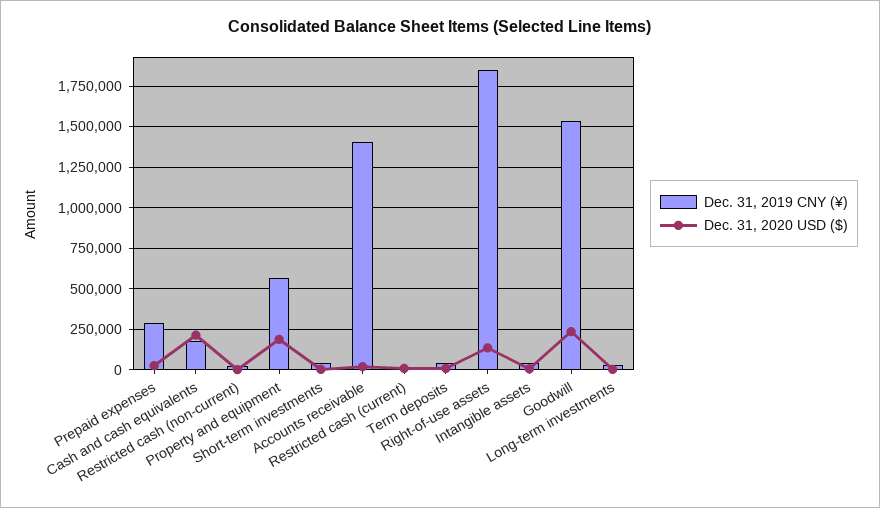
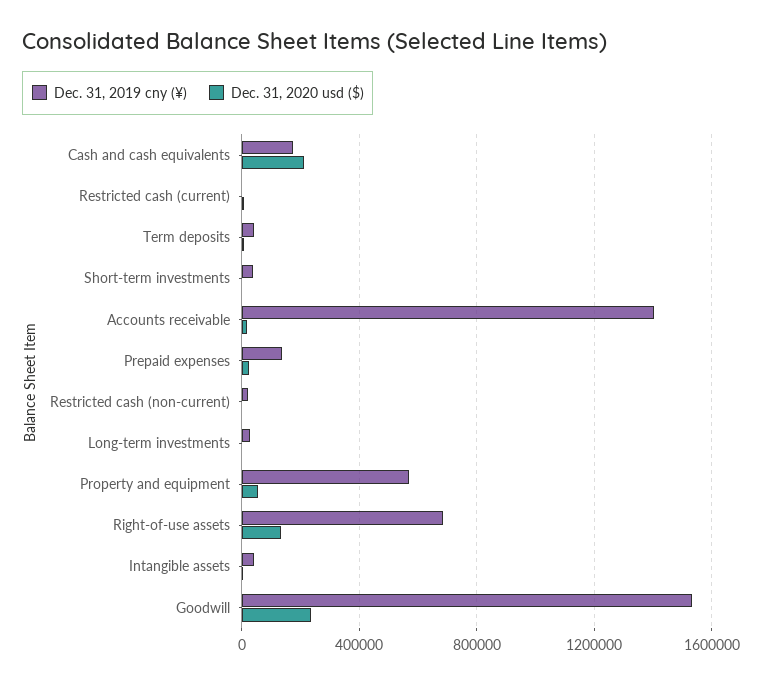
  {
    "Dec. 31, 2019 CNY (¥)": {
-     "Prepaid expenses": 300000,
+     "Prepaid expenses": 150000,
      "Cash and cash equivalents": 200000,
      "Restricted cash (non-current)": 0,
      "Property and equipment": 550000,
      "Short-term investments": 50000,
      "Accounts receivable": 1400000,
      "Restricted cash (current)": 0,
      "Term deposits": 50000,
-     "Right-of-use assets": 1850000,
+     "Right-of-use assets": 700000,
      "Intangible assets": 50000,
      "Goodwill": 1550000,
      "Long-term investments": 50000
    },
    "Dec. 31, 2020 USD ($)": {
      "Prepaid expenses": 50000,
      "Cash and cash equivalents": 200000,
      "Restricted cash (non-current)": 0,
-     "Property and equipment": 200000,
+     "Property and equipment": 50000,
      "Short-term investments": 0,
      "Accounts receivable": 0,
      "Restricted cash (current)": 0,
      "Term deposits": 0,
      "Right-of-use assets": 150000,
      "Intangible assets": 0,
      "Goodwill": 250000,
      "Long-term investments": 0
    }
  }

